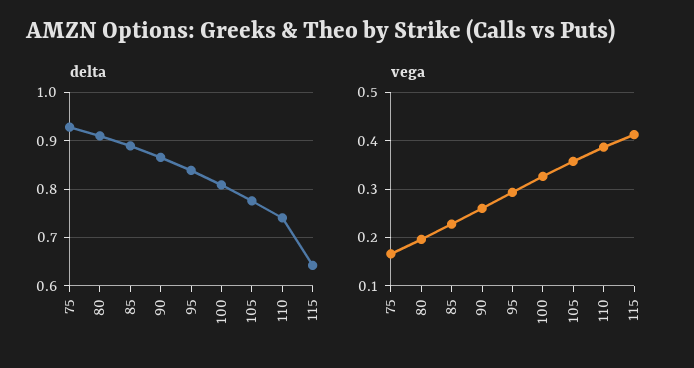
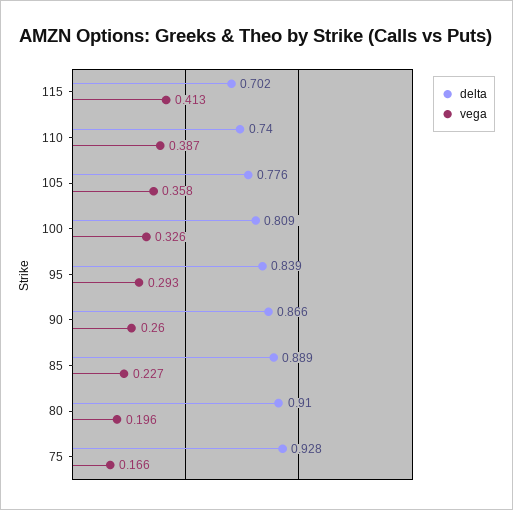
  {
    "delta": {
      "75": 0.928,
      "80": 0.91,
      "85": 0.889,
      "90": 0.866,
      "95": 0.839,
      "100": 0.809,
      "105": 0.776,
      "110": 0.74,
-     "115": 0.64
+     "115": 0.702
    },
    "vega": {
      "75": 0.166,
      "80": 0.196,
      "85": 0.227,
      "90": 0.26,
      "95": 0.293,
      "100": 0.326,
      "105": 0.358,
      "110": 0.387,
      "115": 0.413
    }
  }

